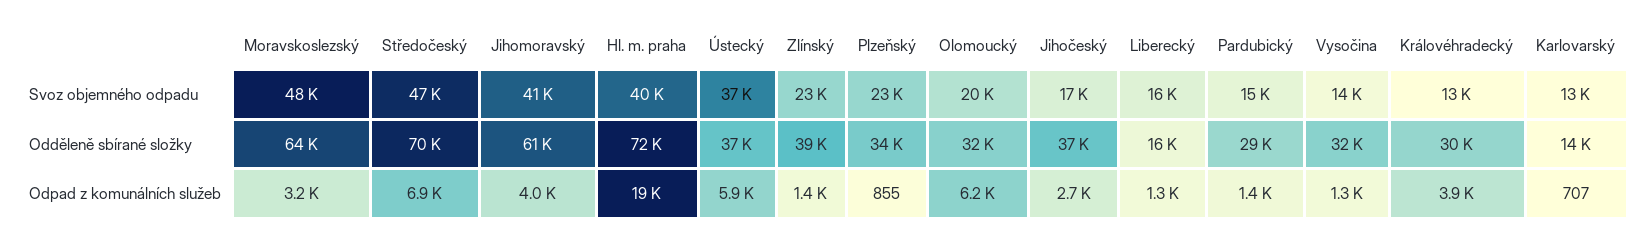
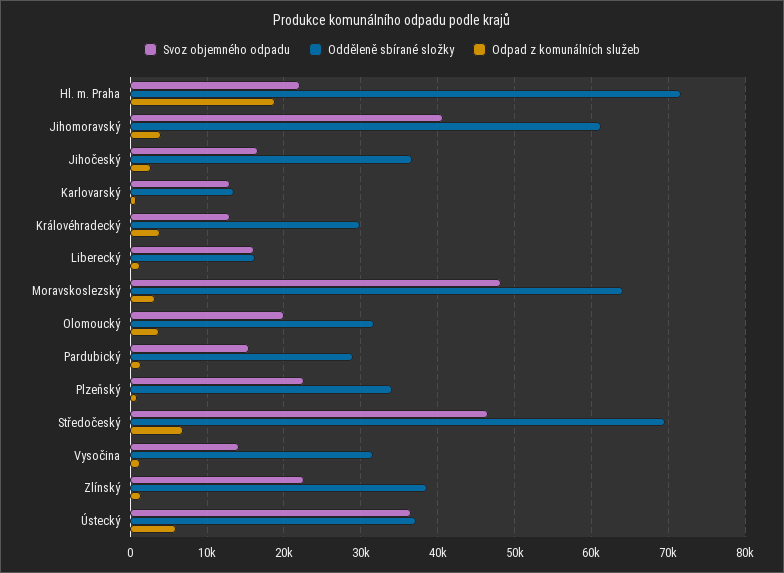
  {
    "Svoz objemného odpadu": {
      "Moravskoslezský": 48000,
      "Středočeský": 47000,
      "Jihomoravský": 41000,
-     "Hl. m. praha": 40000,
+     "Hl. m. praha": 22000,
      "Ústecký": 37000,
      "Zlínský": 23000,
      "Plzeňský": 23000,
      "Olomoucký": 20000,
      "Jihočeský": 17000,
      "Liberecký": 16000,
      "Pardubický": 15000,
      "Vysočina": 14000,
      "Královéhradecký": 13000,
      "Karlovarský": 13000
    },
    "Odděleně sbírané složky": {
      "Moravskoslezský": 64000,
      "Středočeský": 70000,
      "Jihomoravský": 61000,
      "Hl. m. praha": 72000,
      "Ústecký": 37000,
      "Zlínský": 39000,
      "Plzeňský": 34000,
      "Olomoucký": 32000,
      "Jihočeský": 37000,
      "Liberecký": 16000,
      "Pardubický": 29000,
      "Vysočina": 32000,
      "Královéhradecký": 30000,
      "Karlovarský": 14000
    },
    "Odpad z komunálních služeb": {
      "Moravskoslezský": 3200,
      "Středočeský": 6900,
      "Jihomoravský": 4000,
      "Hl. m. praha": 19000,
      "Ústecký": 5900,
      "Zlínský": 1400,
      "Plzeňský": 855,
-     "Olomoucký": 6200,
+     "Olomoucký": 4000,
      "Jihočeský": 2700,
      "Liberecký": 1300,
      "Pardubický": 1400,
      "Vysočina": 1300,
      "Královéhradecký": 3900,
      "Karlovarský": 707
    }
  }

